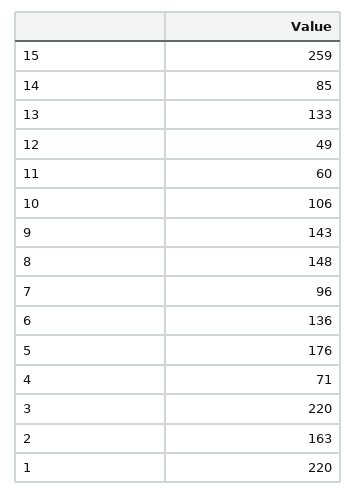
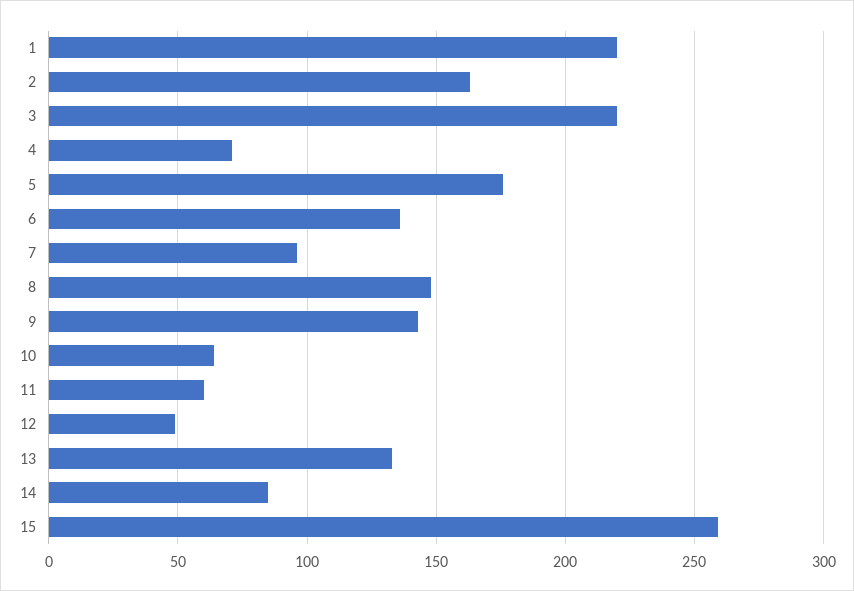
  {
    "15": 259,
    "14": 85,
    "13": 133,
    "12": 49,
    "11": 60,
-   "10": 106,
+   "10": 65,
    "9": 143,
    "8": 148,
    "7": 96,
    "6": 136,
    "5": 176,
    "4": 71,
    "3": 220,
    "2": 163,
    "1": 220
  }

